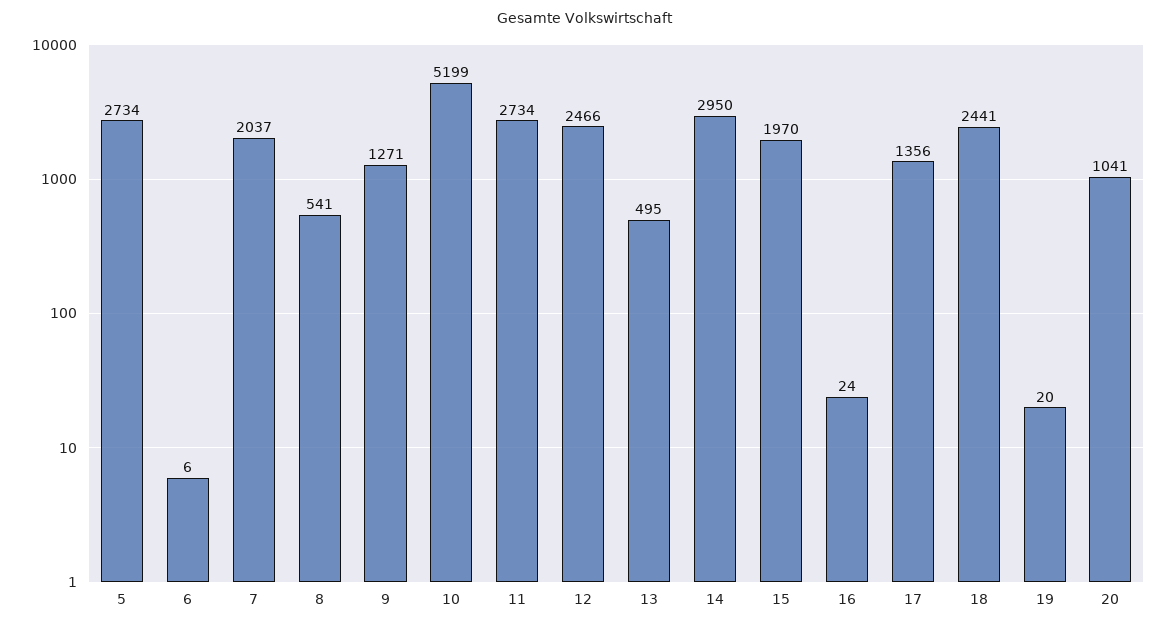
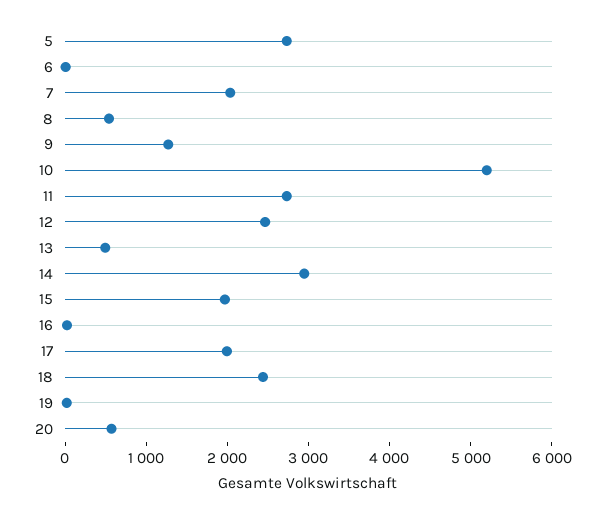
  {
    "5": 2734,
    "6": 6,
    "7": 2037,
    "8": 541,
    "9": 1271,
    "10": 5199,
    "11": 2734,
    "12": 2466,
    "13": 495,
    "14": 2950,
    "15": 1970,
    "16": 24,
-   "17": 1356,
+   "17": 2000,
    "18": 2441,
    "19": 20,
-   "20": 1041
+   "20": 600
  }

